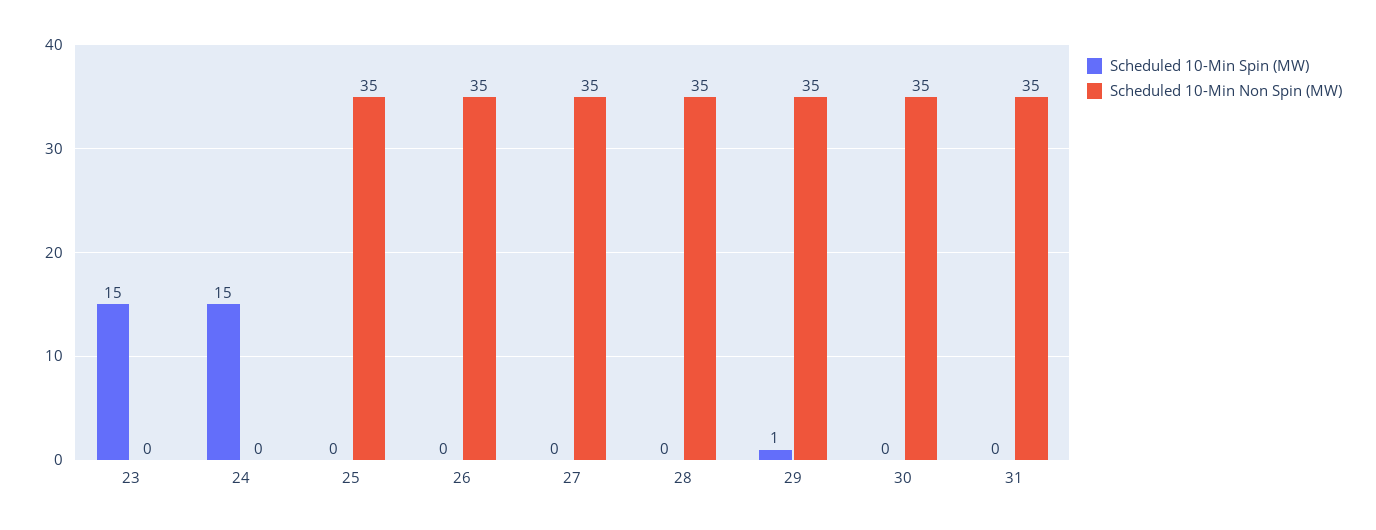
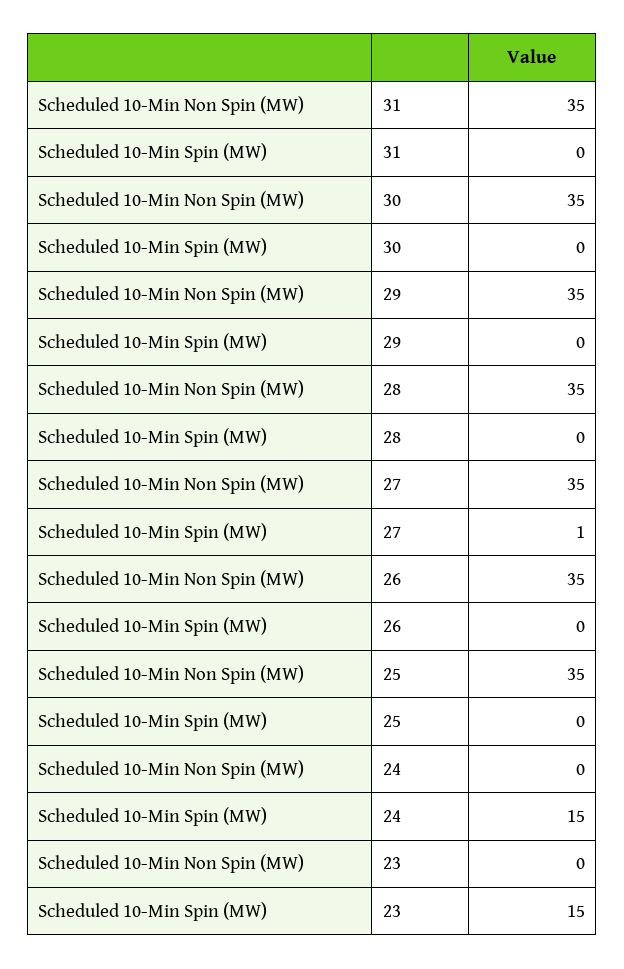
  {
    "Scheduled 10-Min Spin (MW)": {
      "23": 15,
      "24": 15,
      "25": 0,
      "26": 0,
-     "27": 0,
+     "27": 1,
      "28": 0,
-     "29": 1,
+     "29": 0,
      "30": 0,
      "31": 0
    },
    "Scheduled 10-Min Non Spin (MW)": {
      "23": 0,
      "24": 0,
      "25": 35,
      "26": 35,
      "27": 35,
      "28": 35,
      "29": 35,
      "30": 35,
      "31": 35
    }
  }

